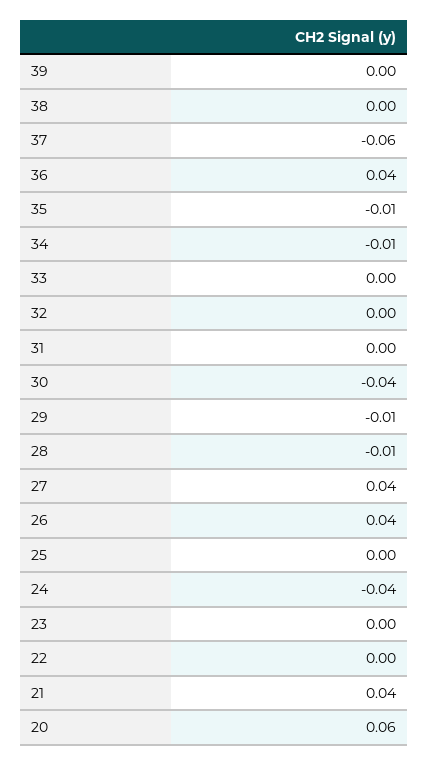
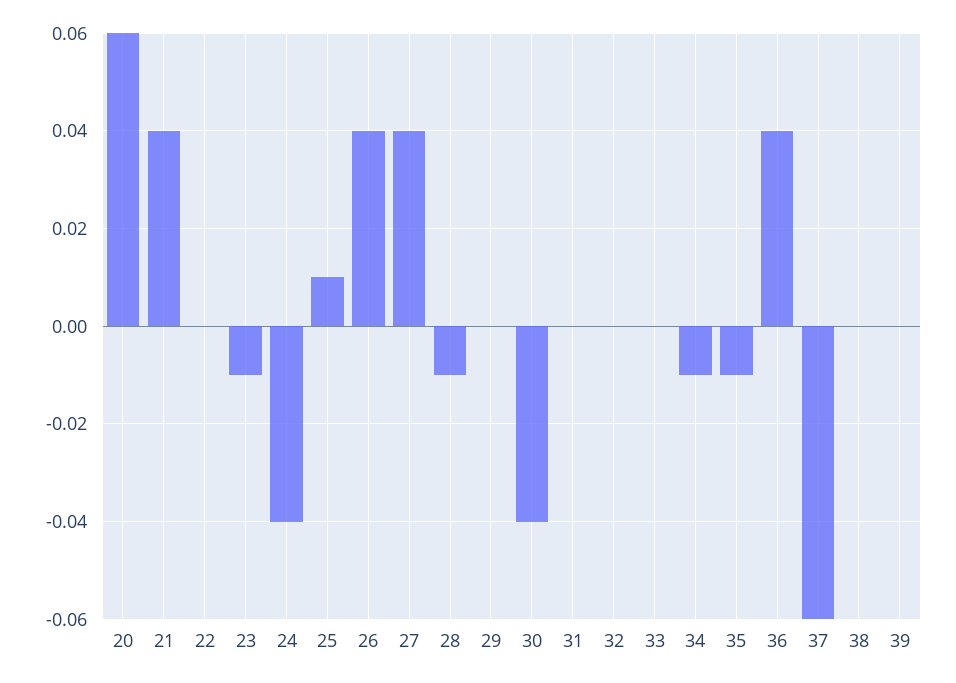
  {
    "39": 0,
    "38": 0,
    "37": -0.06,
    "36": 0.04,
    "35": -0.01,
    "34": -0.01,
    "33": 0,
    "32": 0,
    "31": 0,
    "30": -0.04,
-   "29": -0.01,
+   "29": 0,
    "28": -0.01,
    "27": 0.04,
    "26": 0.04,
-   "25": 0,
+   "25": 0.01,
    "24": -0.04,
-   "23": 0,
+   "23": -0.01,
    "22": 0,
    "21": 0.04,
    "20": 0.06
  }

